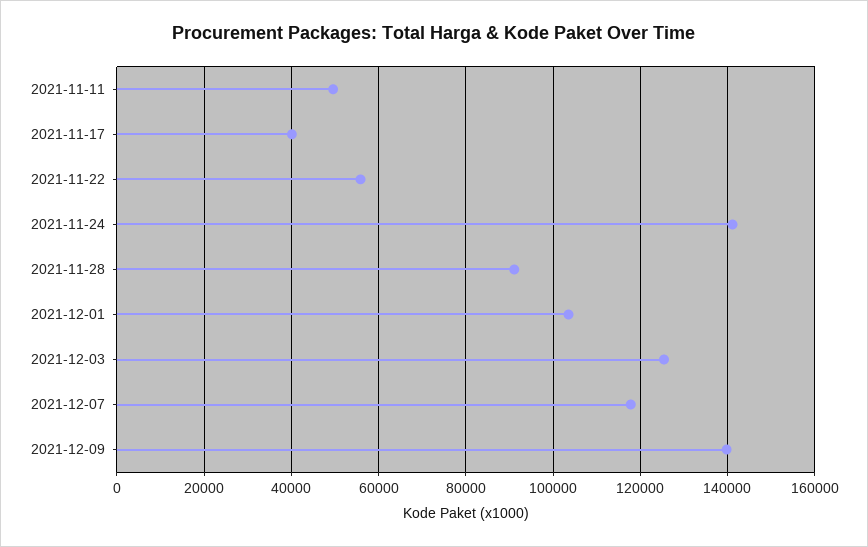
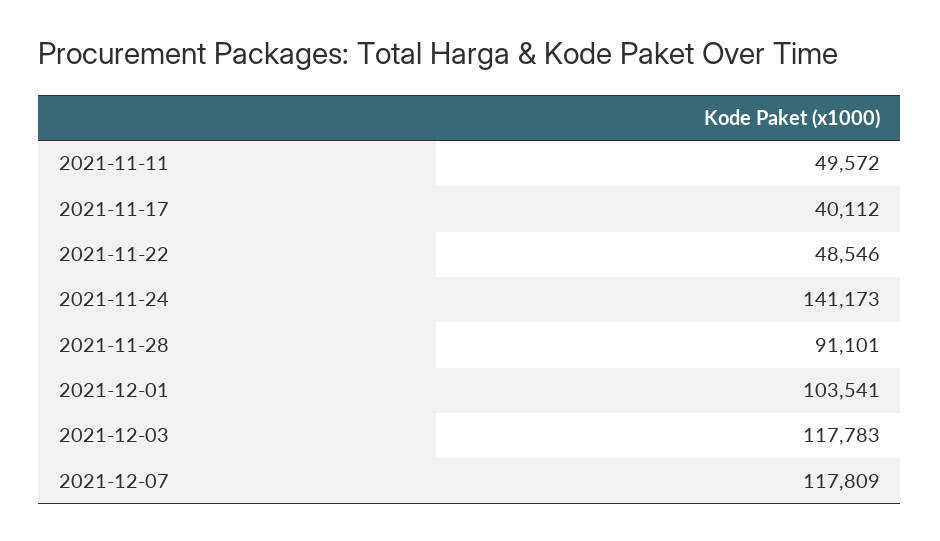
  {
    "2021-11-11": 49572,
    "2021-11-17": 40112,
-   "2021-11-22": 56000,
+   "2021-11-22": 48546,
    "2021-11-24": 141173,
    "2021-11-28": 91101,
    "2021-12-01": 103541,
-   "2021-12-03": 126000,
+   "2021-12-03": 117783,
-   "2021-12-07": 117809,
+   "2021-12-07": 117809
-   "2021-12-09": 140000
  }

